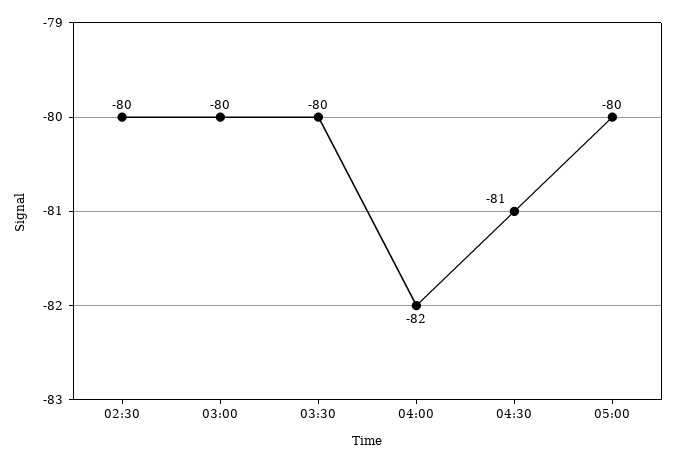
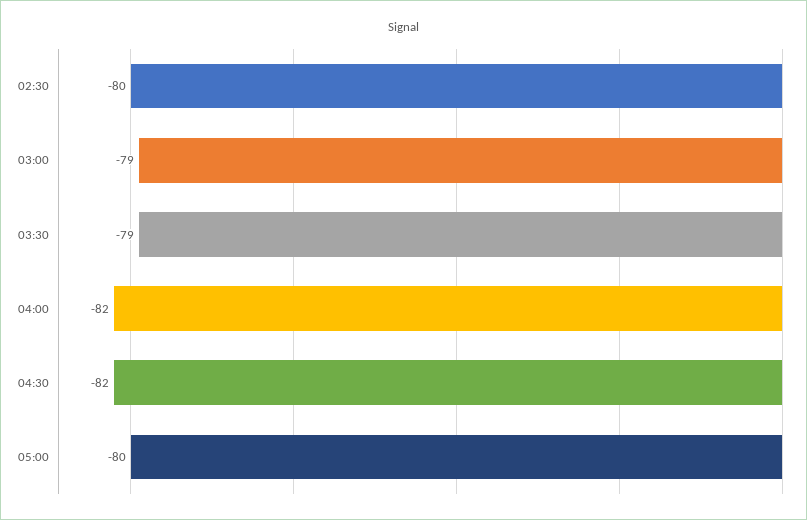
  {
    "02:30": -80,
-   "03:00": -80,
+   "03:00": -79,
-   "03:30": -80,
+   "03:30": -79,
    "04:00": -82,
-   "04:30": -81,
+   "04:30": -82,
    "05:00": -80
  }

